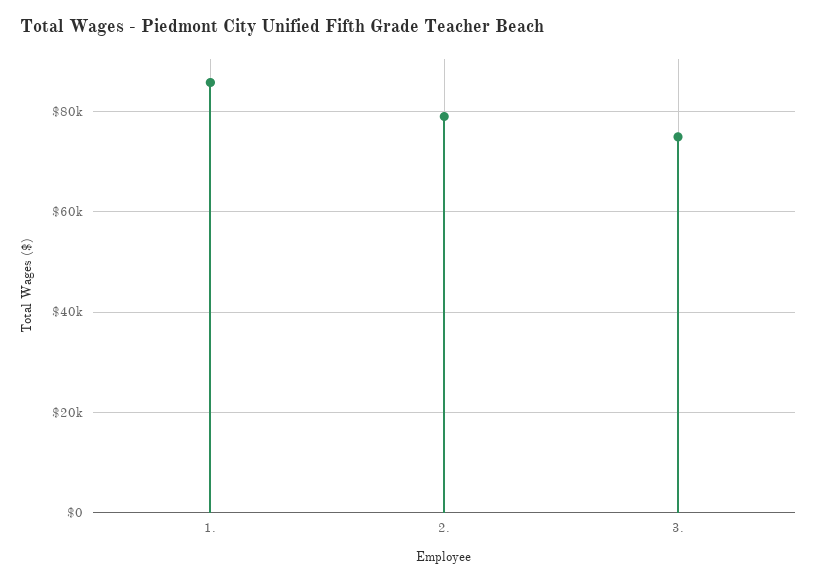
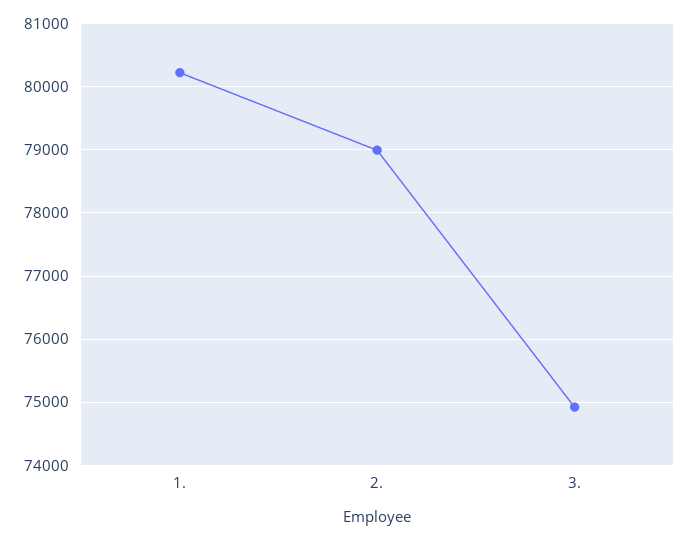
  {
-   "1.": 86000,
+   "1.": 80200,
    "2.": 79000,
    "3.": 74900
  }

